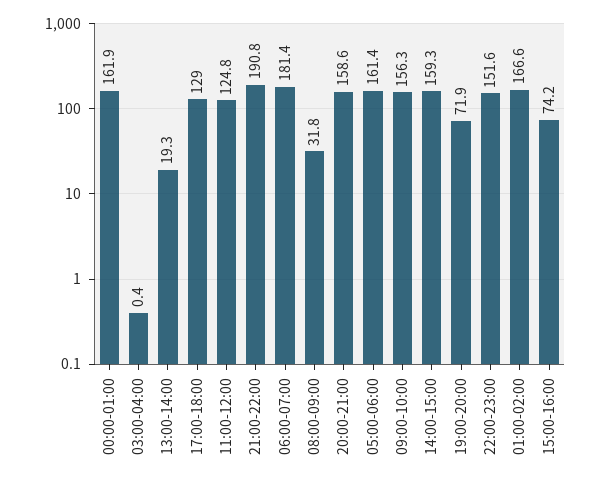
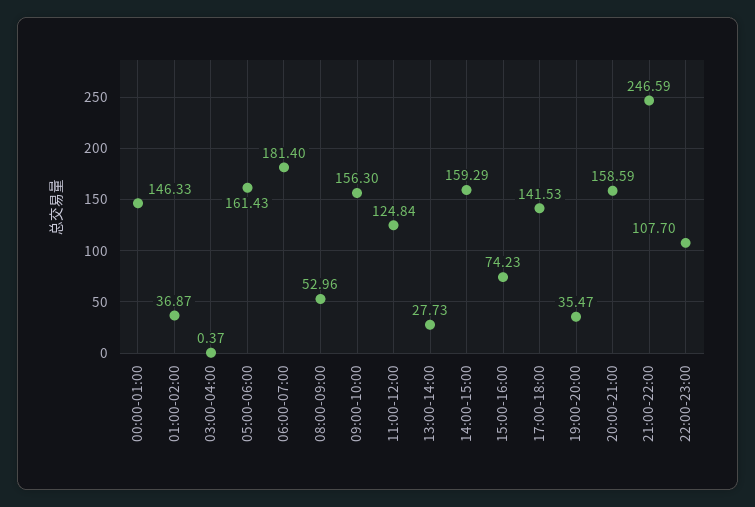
  {
-   "00:00-01:00": 161.9,
+   "00:00-01:00": 146.33,
    "03:00-04:00": 0.37,
-   "13:00-14:00": 19.3,
+   "13:00-14:00": 27.73,
-   "17:00-18:00": 129,
+   "17:00-18:00": 141.53,
    "11:00-12:00": 124.84,
-   "21:00-22:00": 190.8,
+   "21:00-22:00": 246.59,
    "06:00-07:00": 181.4,
-   "08:00-09:00": 31.8,
+   "08:00-09:00": 52.96,
    "20:00-21:00": 158.59,
    "05:00-06:00": 161.43,
    "09:00-10:00": 156.3,
    "14:00-15:00": 159.29,
-   "19:00-20:00": 71.9,
+   "19:00-20:00": 35.47,
-   "22:00-23:00": 151.6,
+   "22:00-23:00": 107.7,
-   "01:00-02:00": 166.6,
+   "01:00-02:00": 36.87,
    "15:00-16:00": 74.23
  }

